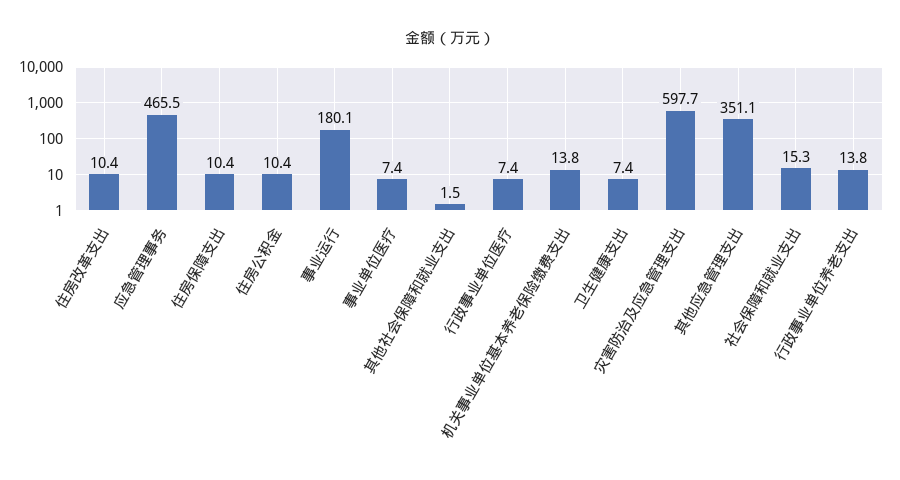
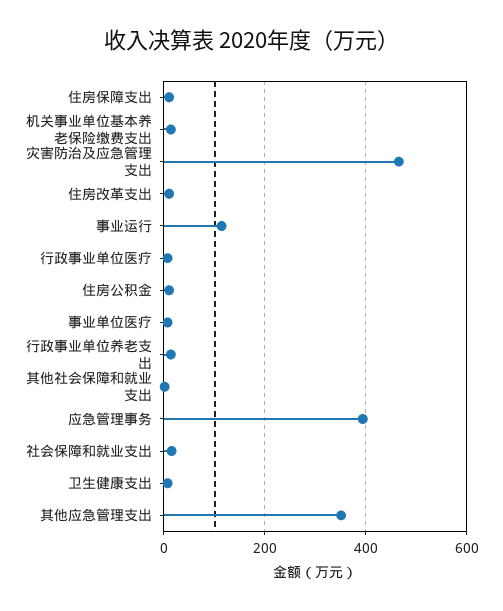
  {
    "住房改革支出": 10.4,
-   "应急管理事务": 465.5,
+   "应急管理事务": 400,
    "住房保障支出": 10.4,
    "住房公积金": 10.4,
-   "事业运行": 180.1,
+   "事业运行": 120,
    "事业单位医疗": 7.4,
    "其他社会保障和就业支出": 1.5,
    "行政事业单位医疗": 7.4,
    "机关事业单位基本养老保险缴费支出": 13.8,
    "卫生健康支出": 7.4,
-   "灾害防治及应急管理支出": 597.7,
+   "灾害防治及应急管理支出": 460,
    "其他应急管理支出": 351.1,
    "社会保障和就业支出": 15.3,
    "行政事业单位养老支出": 13.8
  }

